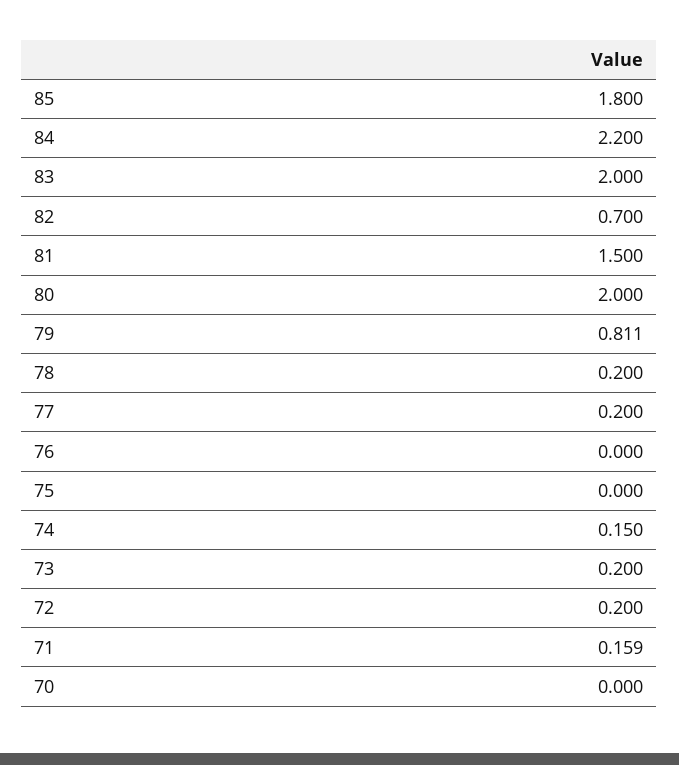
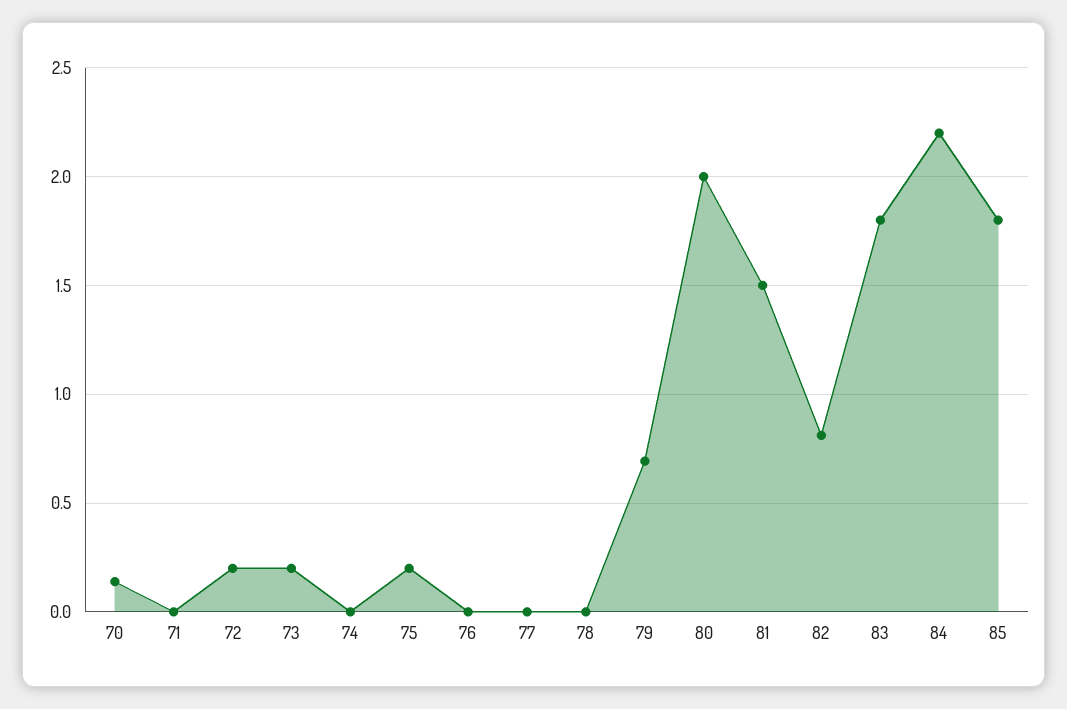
  {
    "85": 1.8,
    "84": 2.2,
-   "83": 2,
+   "83": 1.8,
-   "82": 0.7,
+   "82": 0.8,
    "81": 1.5,
    "80": 2,
-   "79": 0.811,
+   "79": 0.7,
-   "78": 0.2,
+   "78": 0,
-   "77": 0.2,
+   "77": 0,
    "76": 0,
-   "75": 0,
+   "75": 0.2,
-   "74": 0.15,
+   "74": 0,
    "73": 0.2,
    "72": 0.2,
-   "71": 0.159,
+   "71": 0,
-   "70": 0
+   "70": 0.15
  }

